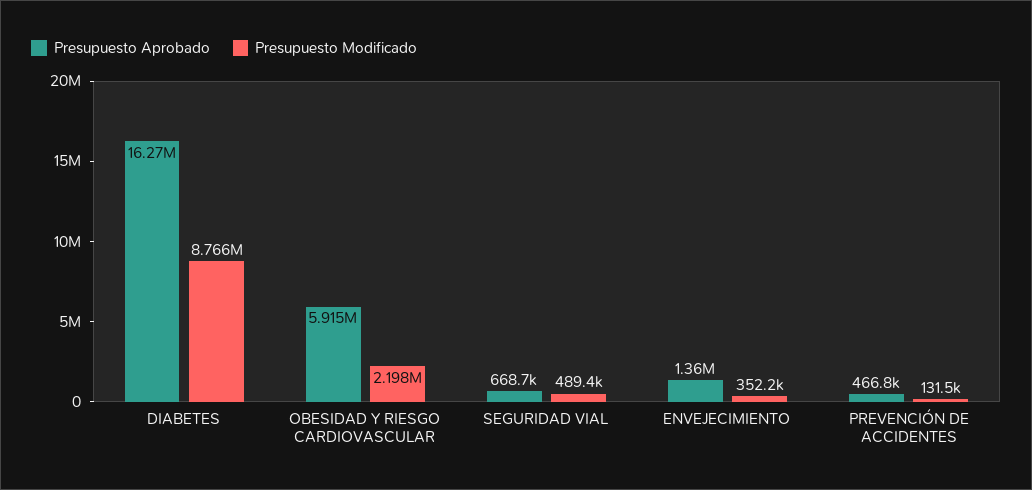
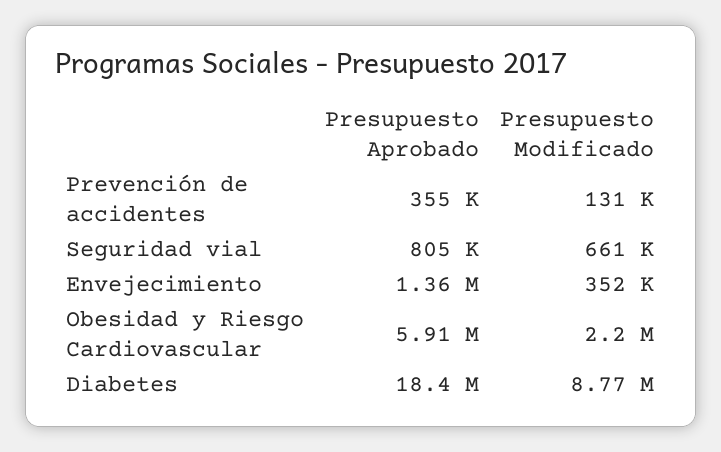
  {
    "Presupuesto Aprobado": {
-     "DIABETES": 16270000,
+     "DIABETES": 18400000,
      "OBESIDAD Y RIESGO CARDIOVASCULAR": 5915000,
-     "SEGURIDAD VIAL": 668700,
+     "SEGURIDAD VIAL": 805000,
      "ENVEJECIMIENTO": 1360000,
-     "PREVENCIÓN DE ACCIDENTES": 466800
+     "PREVENCIÓN DE ACCIDENTES": 355000
    },
    "Presupuesto Modificado": {
      "DIABETES": 8766000,
      "OBESIDAD Y RIESGO CARDIOVASCULAR": 2198000,
-     "SEGURIDAD VIAL": 489400,
+     "SEGURIDAD VIAL": 661000,
      "ENVEJECIMIENTO": 352200,
      "PREVENCIÓN DE ACCIDENTES": 131500
    }
  }

